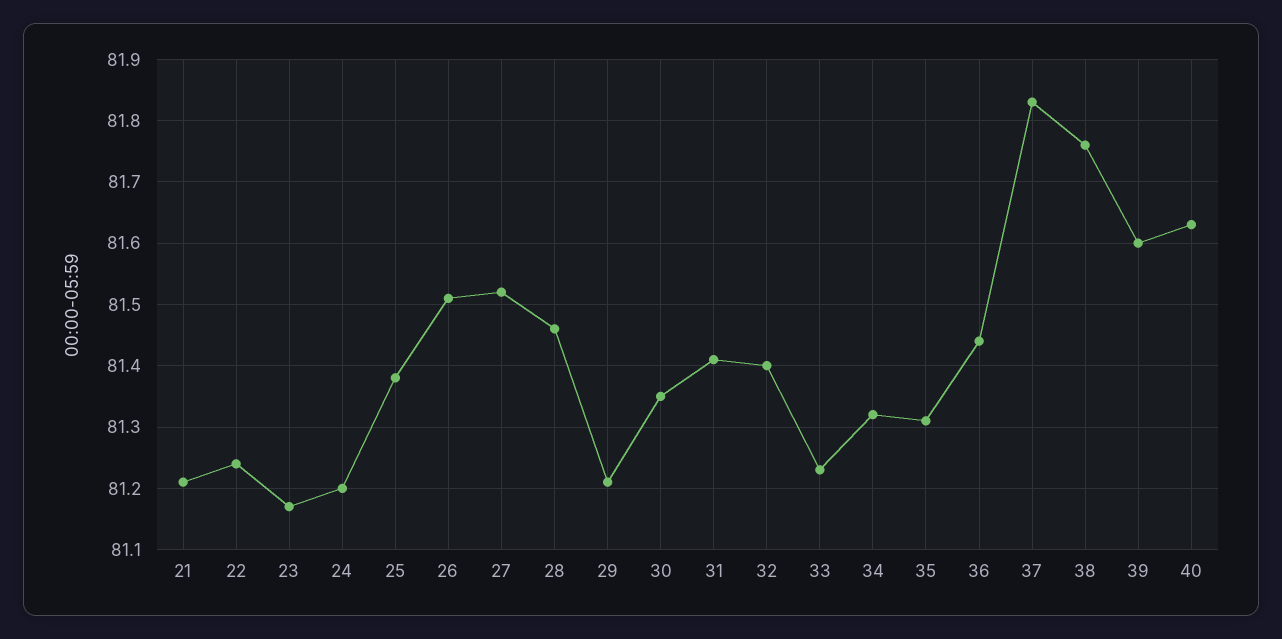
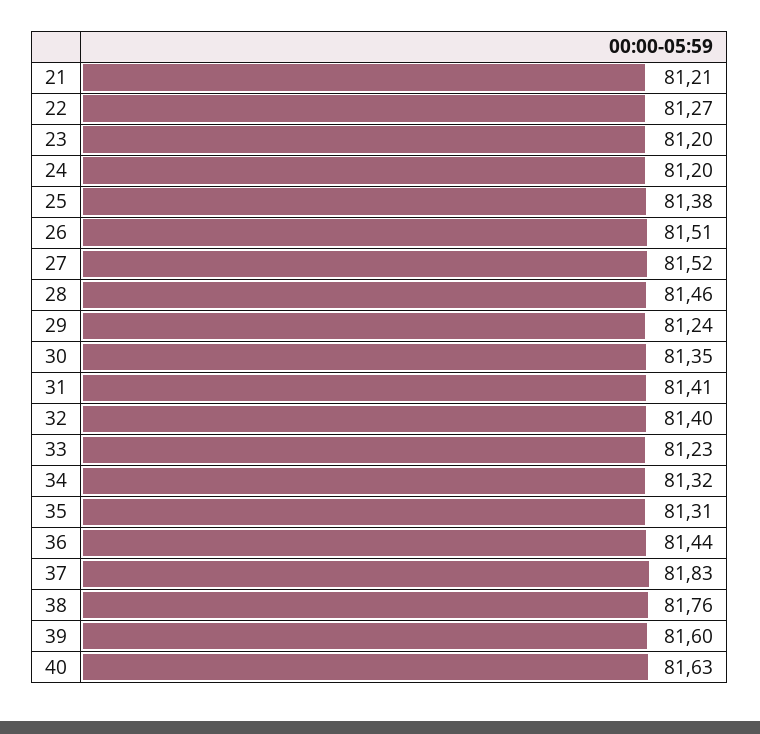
  {
    "21": 81.21,
-   "22": 81.24,
+   "22": 81.27,
-   "23": 81.17,
+   "23": 81.2,
    "24": 81.2,
    "25": 81.38,
    "26": 81.51,
    "27": 81.52,
    "28": 81.46,
-   "29": 81.21,
+   "29": 81.24,
    "30": 81.35,
    "31": 81.41,
    "32": 81.4,
    "33": 81.23,
    "34": 81.32,
    "35": 81.31,
    "36": 81.44,
    "37": 81.83,
    "38": 81.76,
    "39": 81.6,
    "40": 81.63
  }

